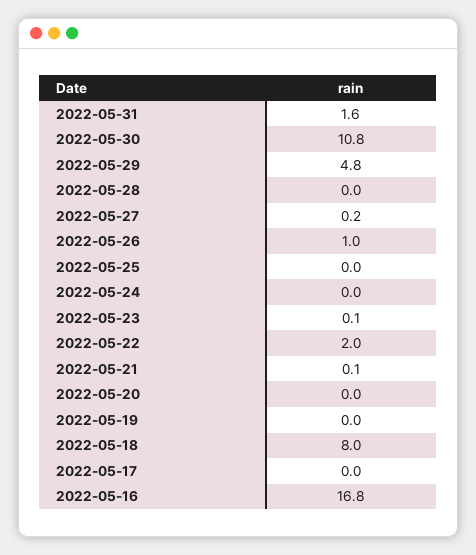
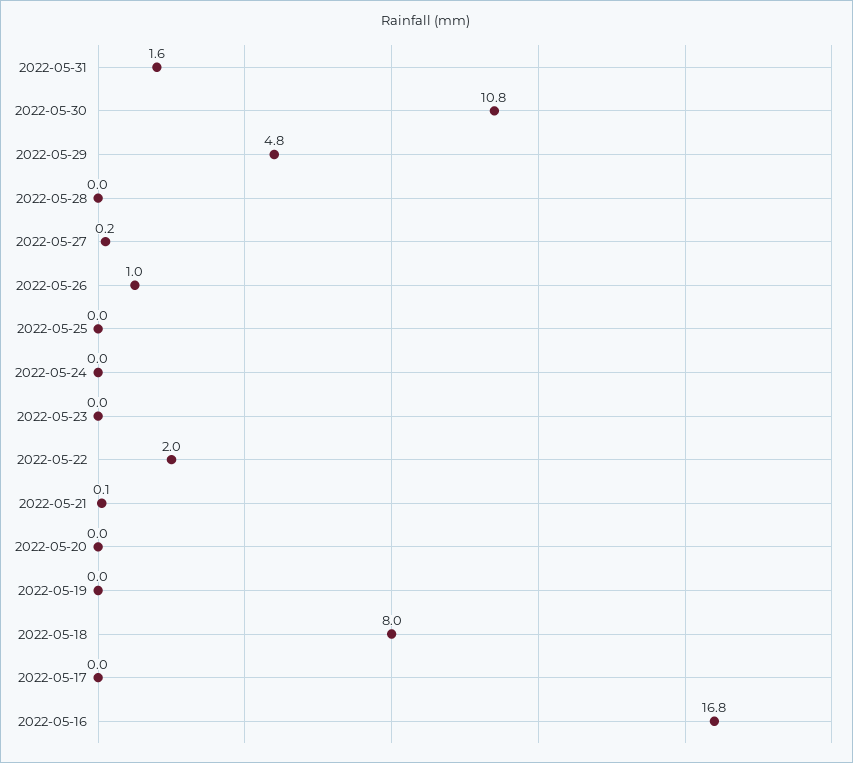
  {
    "2022-05-31": 1.6,
    "2022-05-30": 10.8,
    "2022-05-29": 4.8,
    "2022-05-28": 0,
    "2022-05-27": 0.2,
    "2022-05-26": 1,
    "2022-05-25": 0,
    "2022-05-24": 0,
-   "2022-05-23": 0.1,
+   "2022-05-23": 0,
    "2022-05-22": 2,
    "2022-05-21": 0.1,
    "2022-05-20": 0,
    "2022-05-19": 0,
    "2022-05-18": 8,
    "2022-05-17": 0,
    "2022-05-16": 16.8
  }

